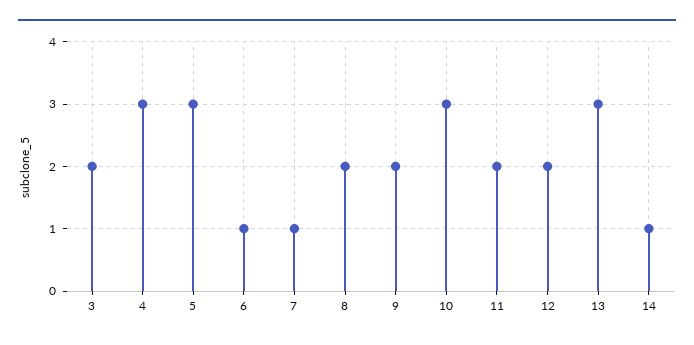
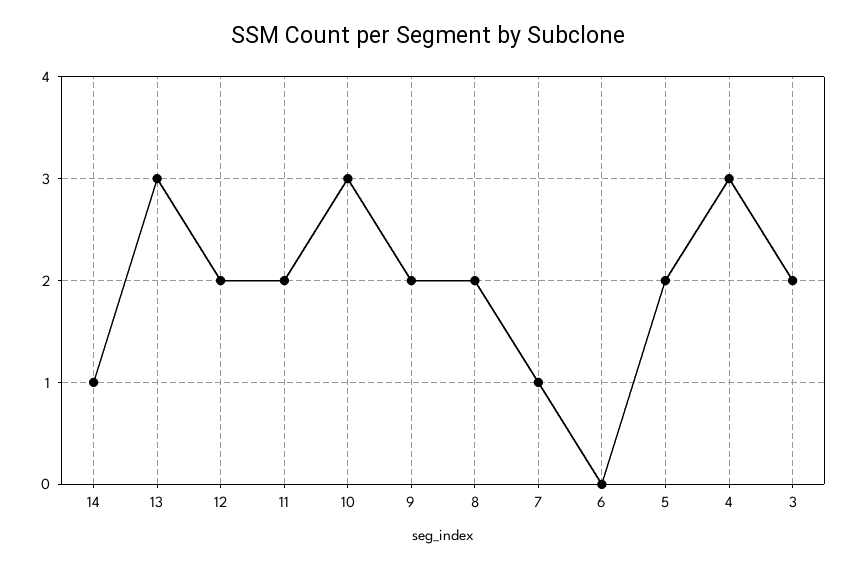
  {
    "3": 2,
    "4": 3,
-   "5": 3,
+   "5": 2,
-   "6": 1,
+   "6": 0,
    "7": 1,
    "8": 2,
    "9": 2,
    "10": 3,
    "11": 2,
    "12": 2,
    "13": 3,
    "14": 1
  }

